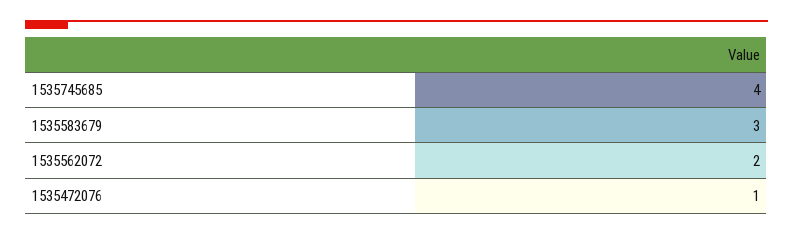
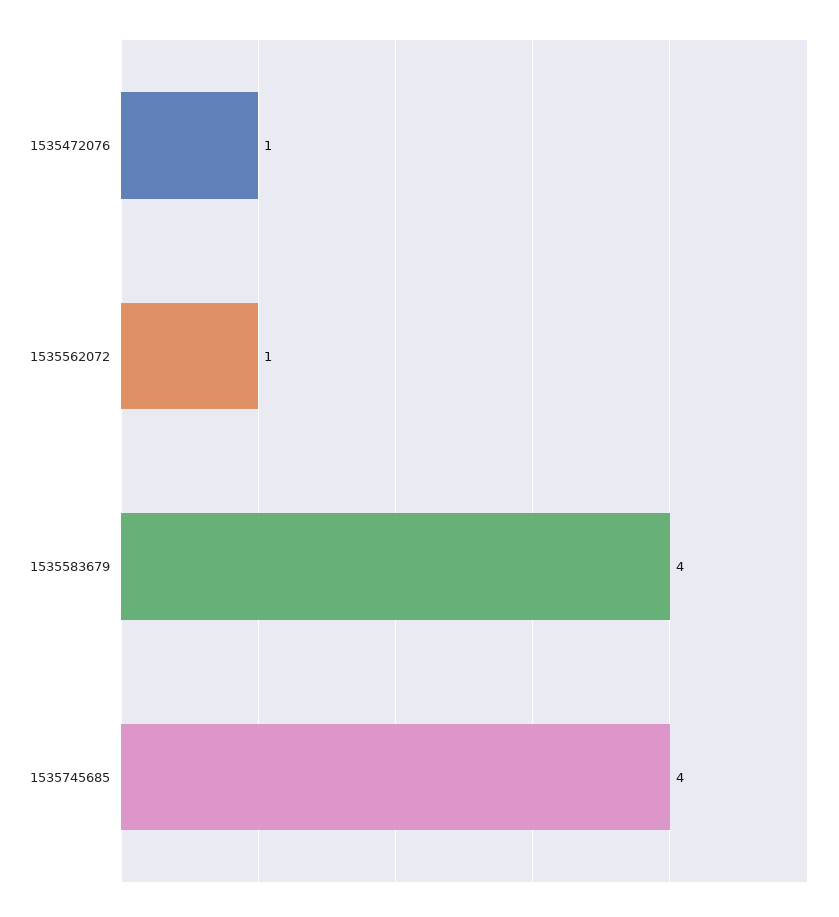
  {
    "1535745685": 4,
-   "1535583679": 3,
+   "1535583679": 4,
-   "1535562072": 2,
+   "1535562072": 1,
    "1535472076": 1
  }

